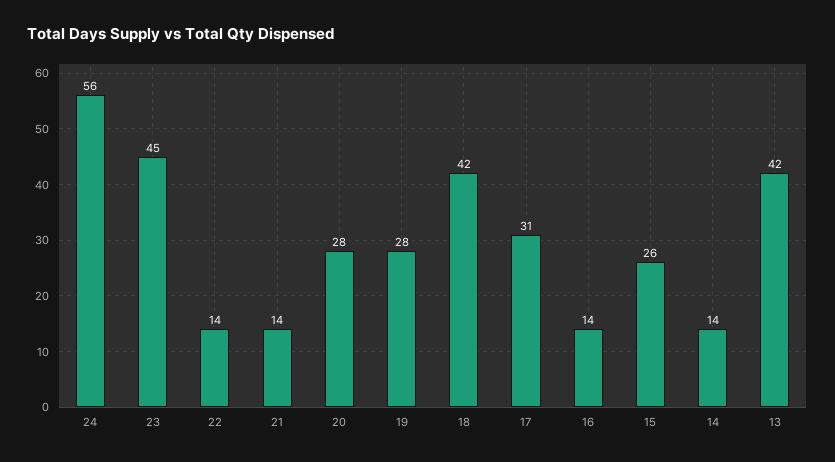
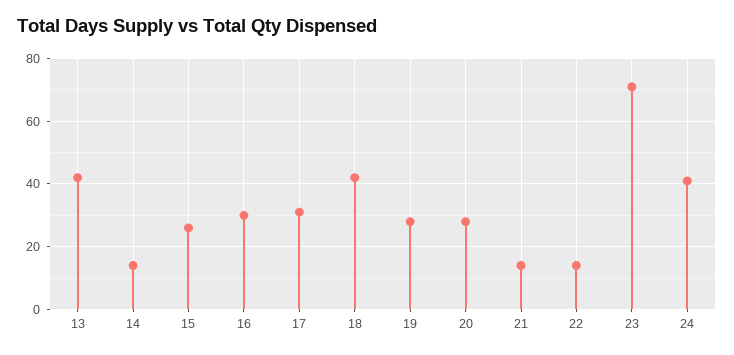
  {
-   "24": 56,
+   "24": 40,
-   "23": 45,
+   "23": 70,
    "22": 14,
    "21": 14,
    "20": 28,
    "19": 28,
    "18": 42,
    "17": 31,
-   "16": 14,
+   "16": 30,
    "15": 26,
    "14": 14,
    "13": 42
  }

